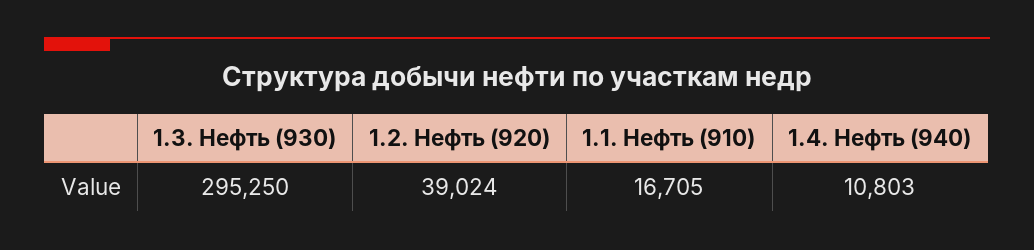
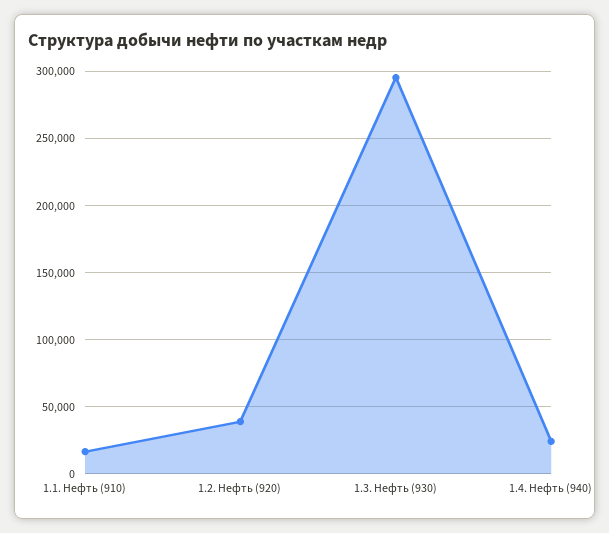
  {
    "1.3. Нефть (930)": 295250,
    "1.2. Нефть (920)": 39024,
    "1.1. Нефть (910)": 16705,
-   "1.4. Нефть (940)": 10803
+   "1.4. Нефть (940)": 25000
  }

